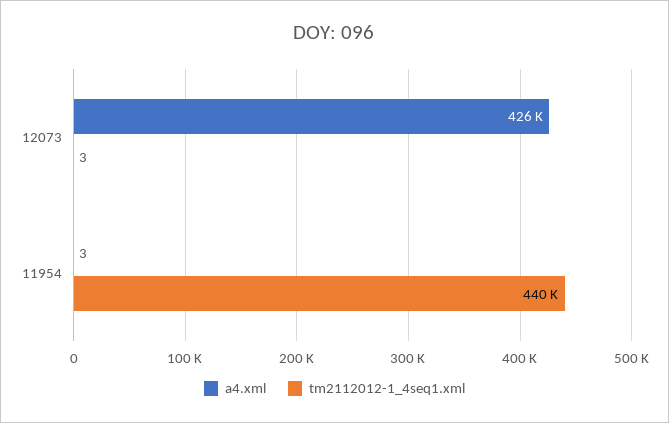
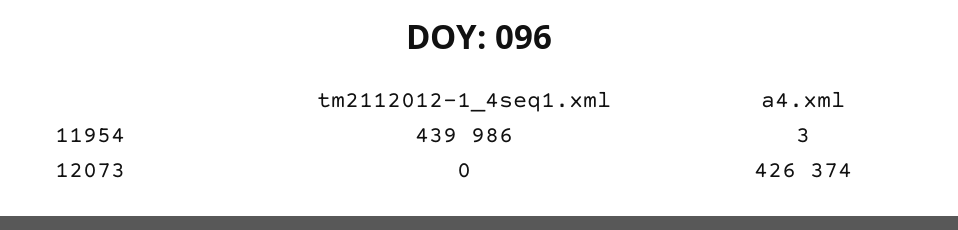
  {
    "a4.xml": {
      "12073": 426374,
      "11954": 3
    },
    "tm2112012-1_4seq1.xml": {
-     "12073": 3,
+     "12073": 0,
      "11954": 439986
    }
  }

